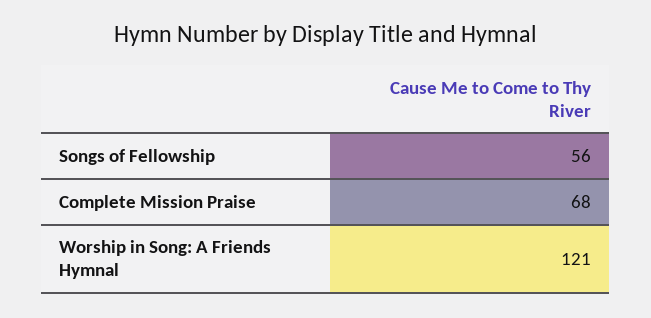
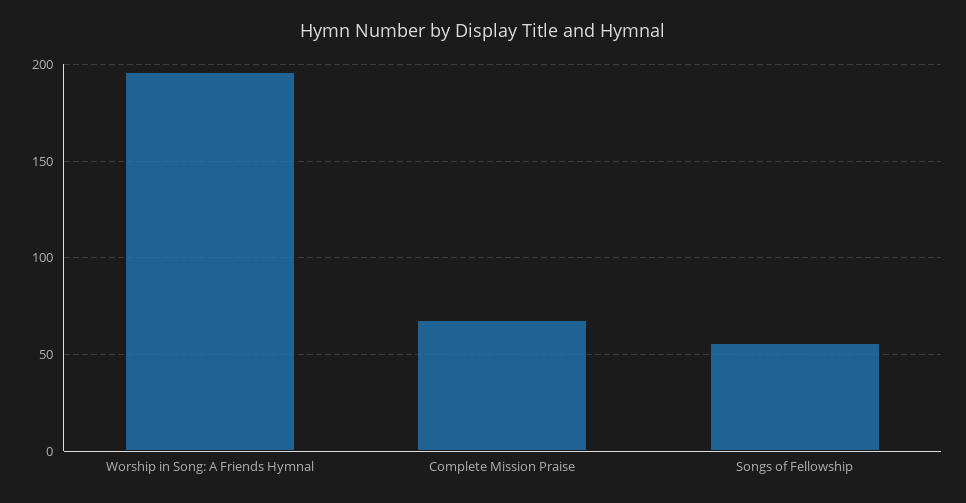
  {
    "Songs of Fellowship": 56,
    "Complete Mission Praise": 68,
-   "Worship in Song: A Friends Hymnal": 121
+   "Worship in Song: A Friends Hymnal": 195
  }

